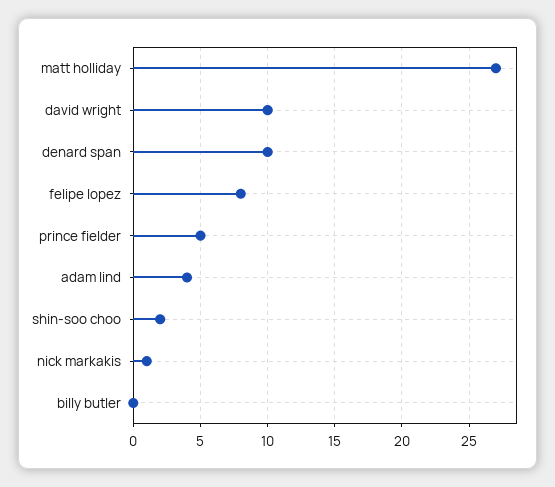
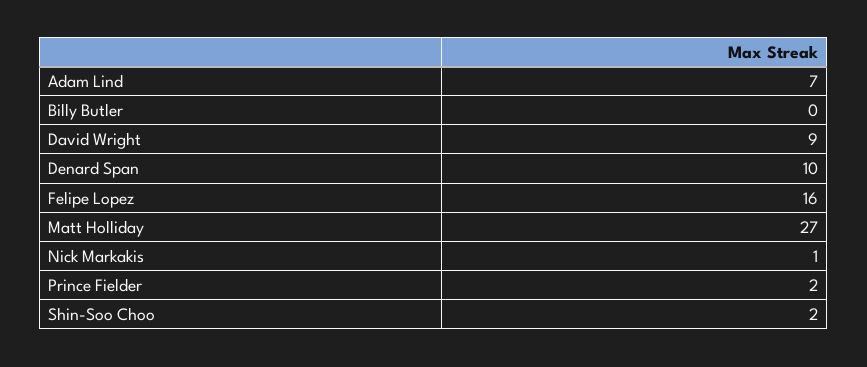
  {
    "matt holliday": 27,
-   "david wright": 10,
+   "david wright": 9,
    "denard span": 10,
-   "felipe lopez": 8,
+   "felipe lopez": 16,
-   "prince fielder": 5,
+   "prince fielder": 2,
-   "adam lind": 4,
+   "adam lind": 7,
    "shin-soo choo": 2,
    "nick markakis": 1,
    "billy butler": 0
  }

